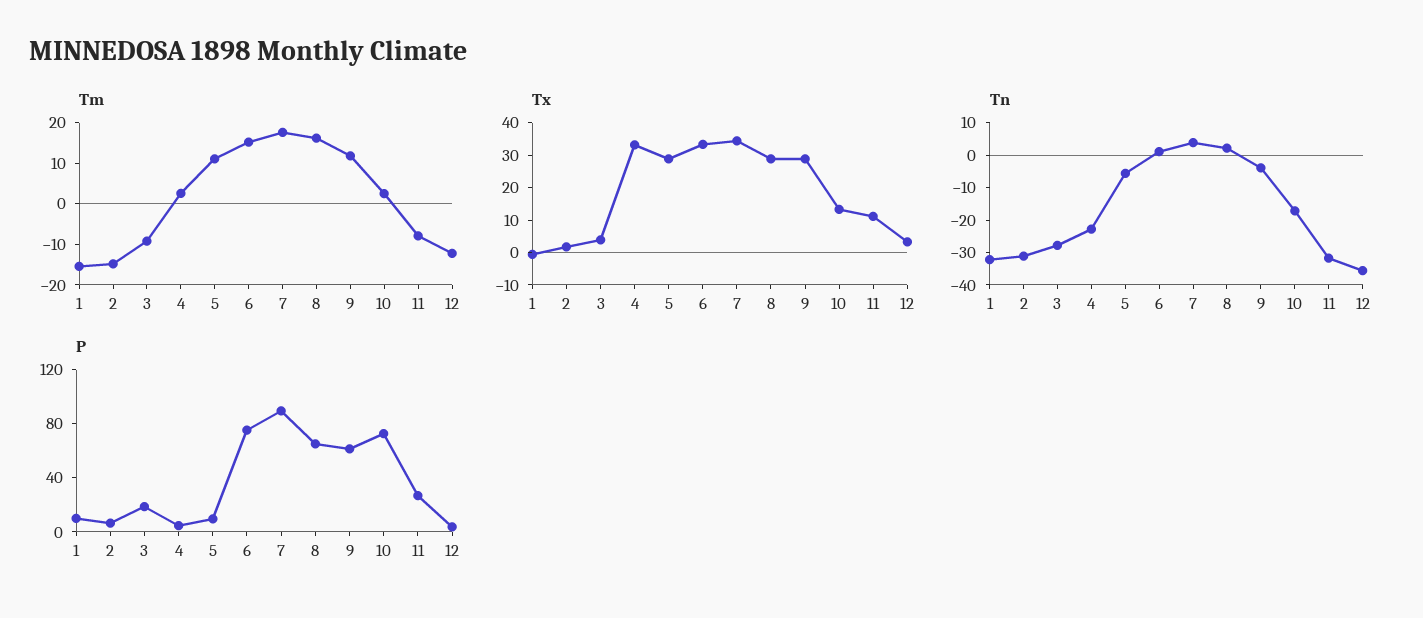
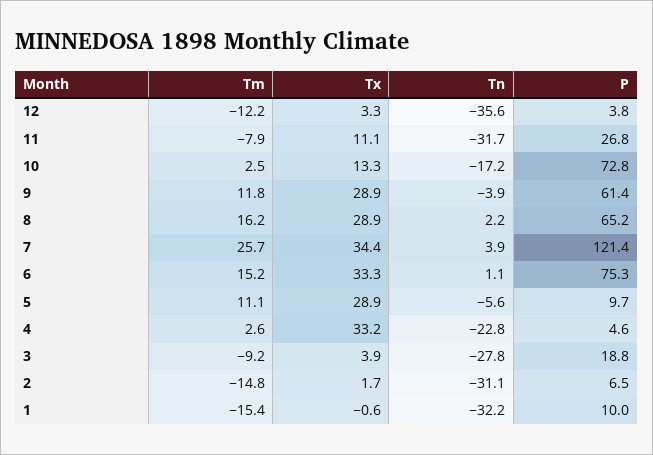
  {
    "Tm": {
      "1": -15.4,
      "2": -14.8,
      "3": -9.2,
      "4": 2.6,
      "5": 11.1,
      "6": 15.2,
-     "7": 18,
+     "7": 25.7,
      "8": 16.2,
      "9": 11.8,
      "10": 2.5,
      "11": -7.9,
      "12": -12.2
    },
    "Tx": {
      "1": -0.6,
      "2": 1.7,
      "3": 3.9,
      "4": 33.2,
      "5": 28.9,
      "6": 33.3,
      "7": 34.4,
      "8": 28.9,
      "9": 28.9,
      "10": 13.3,
      "11": 11.1,
      "12": 3.3
    },
    "Tn": {
      "1": -32.2,
      "2": -31.1,
      "3": -27.8,
      "4": -22.8,
      "5": -5.6,
      "6": 1.1,
      "7": 3.9,
      "8": 2.2,
      "9": -3.9,
      "10": -17.2,
      "11": -31.7,
      "12": -35.6
    },
    "P": {
      "1": 10,
      "2": 6.5,
      "3": 18.8,
      "4": 4.6,
      "5": 9.7,
      "6": 75.3,
-     "7": 90,
+     "7": 121.4,
      "8": 65.2,
      "9": 61.4,
      "10": 72.8,
      "11": 26.8,
      "12": 3.8
    }
  }

